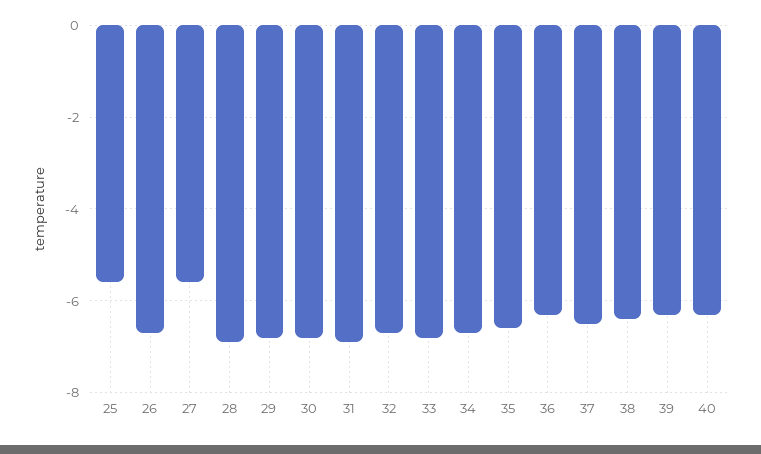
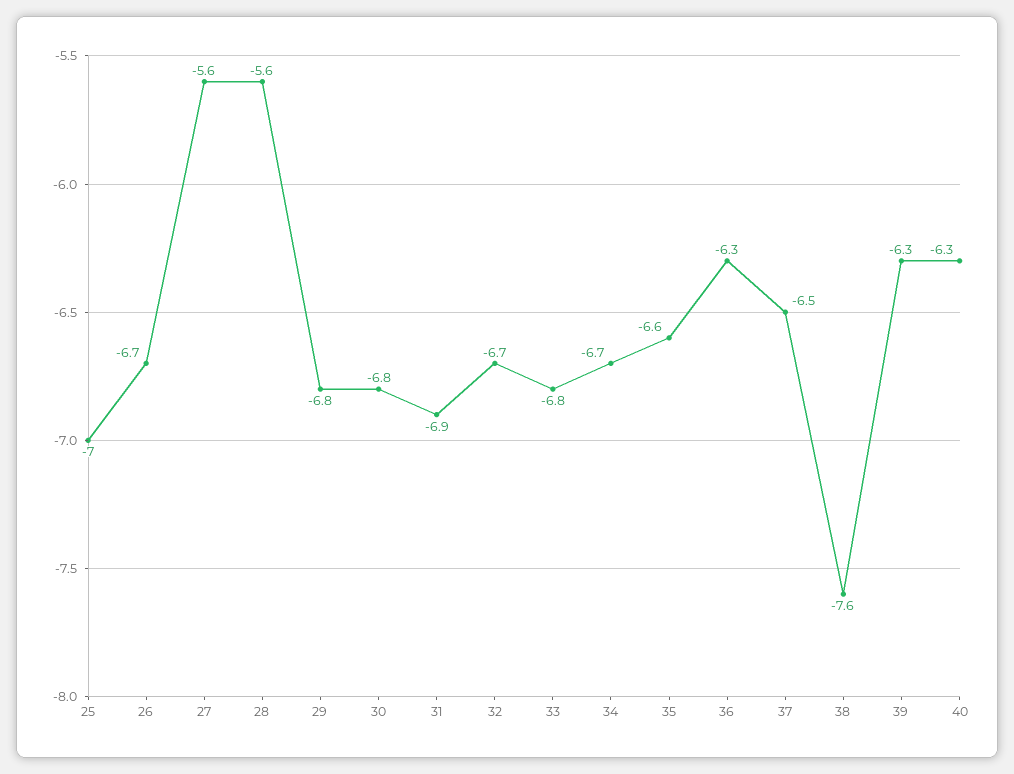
  {
-   "25": -5.5,
+   "25": -7,
    "26": -6.7,
    "27": -5.6,
-   "28": -7,
+   "28": -5.6,
    "29": -6.8,
    "30": -6.8,
    "31": -6.9,
    "32": -6.7,
    "33": -6.8,
    "34": -6.7,
    "35": -6.6,
    "36": -6.3,
    "37": -6.5,
-   "38": -6.5,
+   "38": -7.6,
    "39": -6.3,
    "40": -6.3
  }

